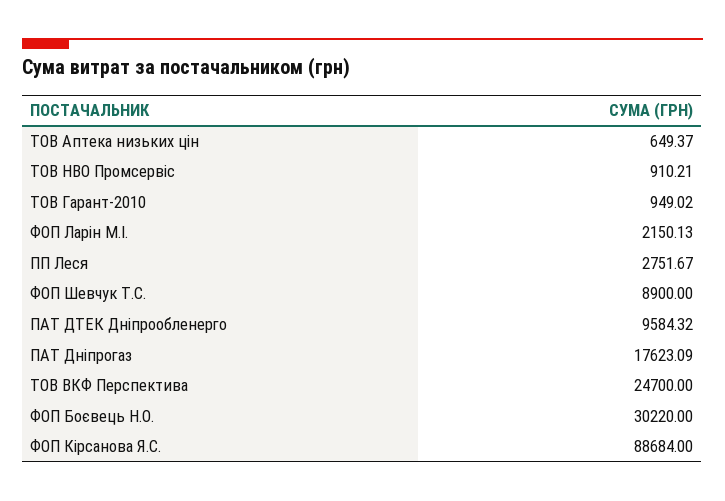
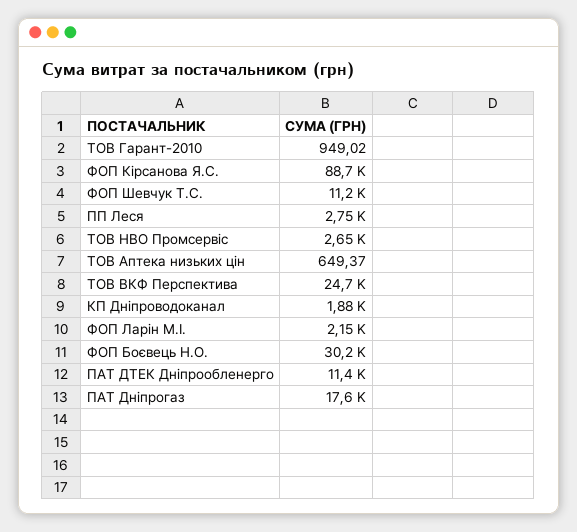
  {
    "ТОВ Аптека низьких цін": 649.37,
-   "ТОВ НВО Промсервіс": 910.21,
+   "ТОВ НВО Промсервіс": 2650,
    "ТОВ Гарант-2010": 949.02,
    "ФОП Ларін М.І.": 2150.13,
    "ПП Леся": 2751.67,
-   "ФОП Шевчук Т.С.": 8900,
+   "ФОП Шевчук Т.С.": 11200,
-   "ПАТ ДТЕК Дніпрообленерго": 9584.32,
+   "ПАТ ДТЕК Дніпрообленерго": 11400,
    "ПАТ Дніпрогаз": 17623.09,
    "ТОВ ВКФ Перспектива": 24700,
    "ФОП Боєвець Н.О.": 30220,
-   "ФОП Кірсанова Я.С.": 88684
+   "ФОП Кірсанова Я.С.": 88684,
+   "КП Дніпроводоканал": 1880
  }

